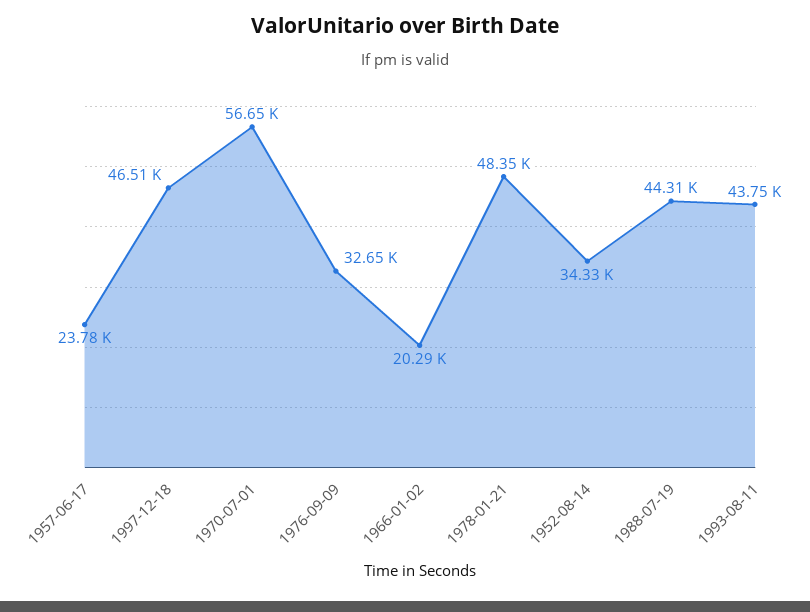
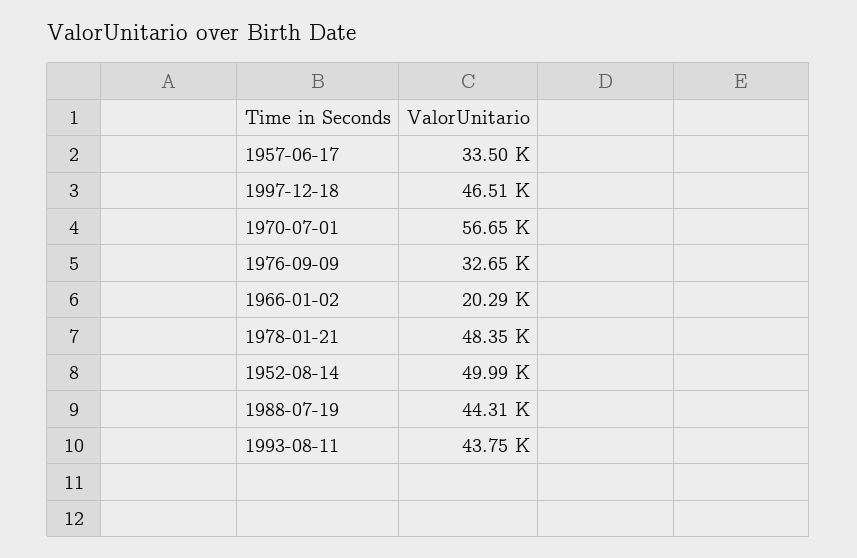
  {
-   "1957-06-17": 23780,
+   "1957-06-17": 33500,
    "1997-12-18": 46510,
    "1970-07-01": 56650,
    "1976-09-09": 32650,
    "1966-01-02": 20290,
    "1978-01-21": 48350,
-   "1952-08-14": 34330,
+   "1952-08-14": 49990,
    "1988-07-19": 44310,
    "1993-08-11": 43750
  }

